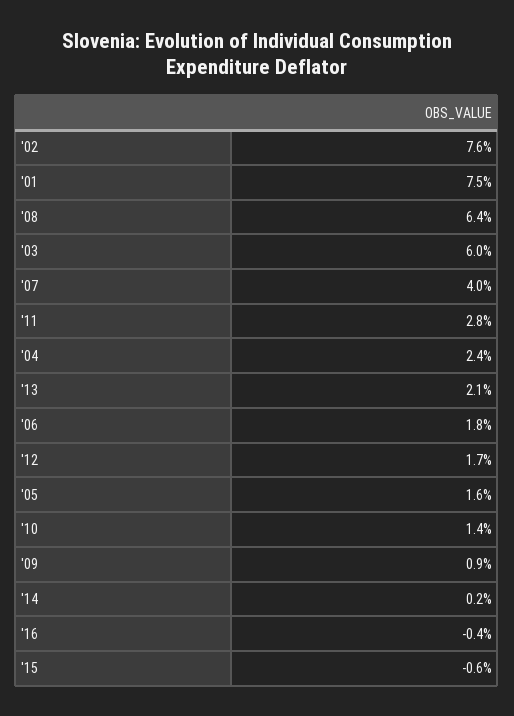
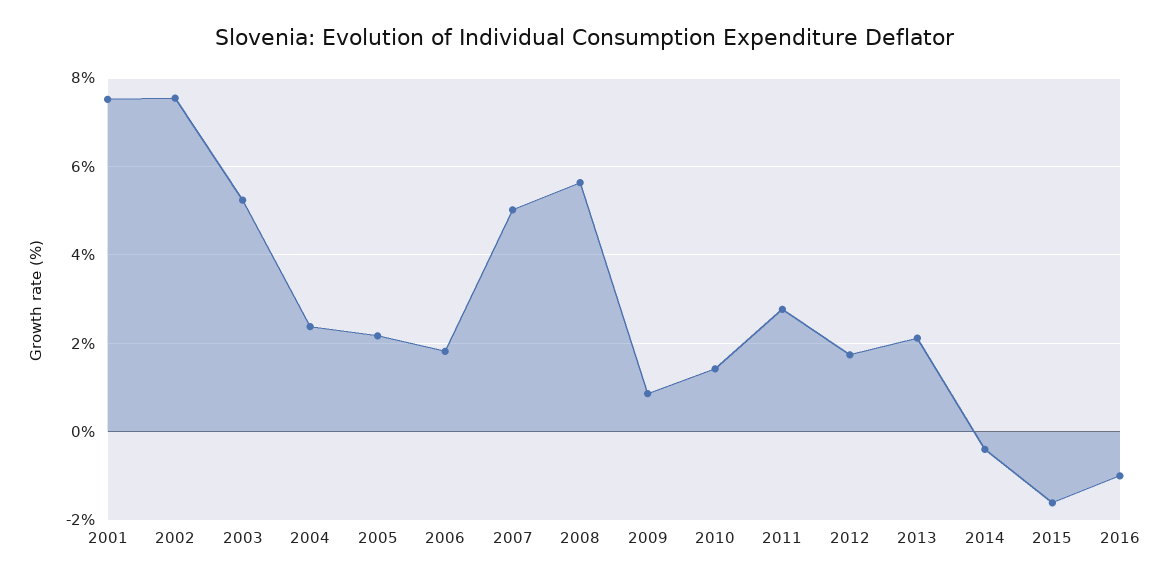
  {
    "'02": 7.6,
    "'01": 7.5,
-   "'08": 6.4,
+   "'08": 5.6,
-   "'03": 6,
+   "'03": 5.2,
-   "'07": 4,
+   "'07": 5,
    "'11": 2.8,
    "'04": 2.4,
    "'13": 2.1,
    "'06": 1.8,
    "'12": 1.7,
-   "'05": 1.6,
+   "'05": 2.2,
    "'10": 1.4,
    "'09": 0.9,
-   "'14": 0.2,
+   "'14": -0.4,
-   "'16": -0.4,
+   "'16": -1,
-   "'15": -0.6
+   "'15": -1.6
  }

